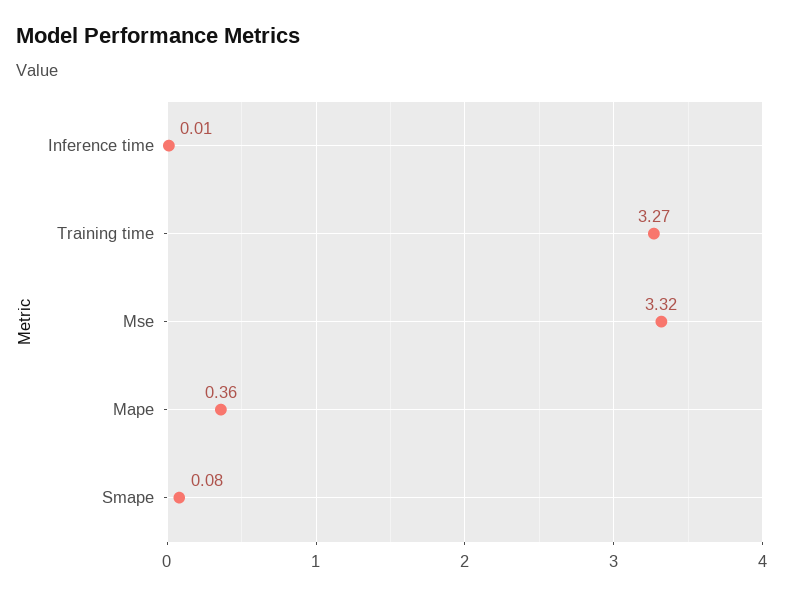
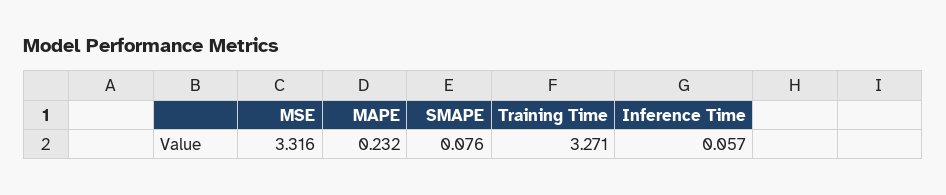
  {
-   "Inference time": 0.01,
+   "Inference time": 0.057,
    "Training time": 3.271,
    "Mse": 3.316,
-   "Mape": 0.36,
+   "Mape": 0.232,
    "Smape": 0.076
  }

